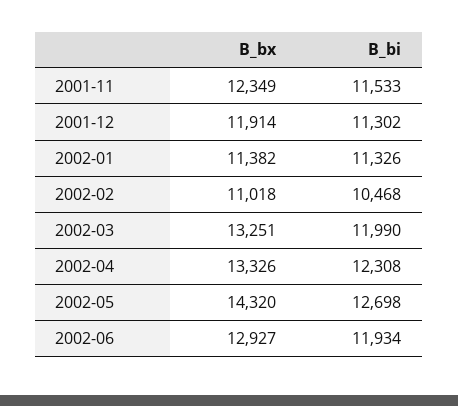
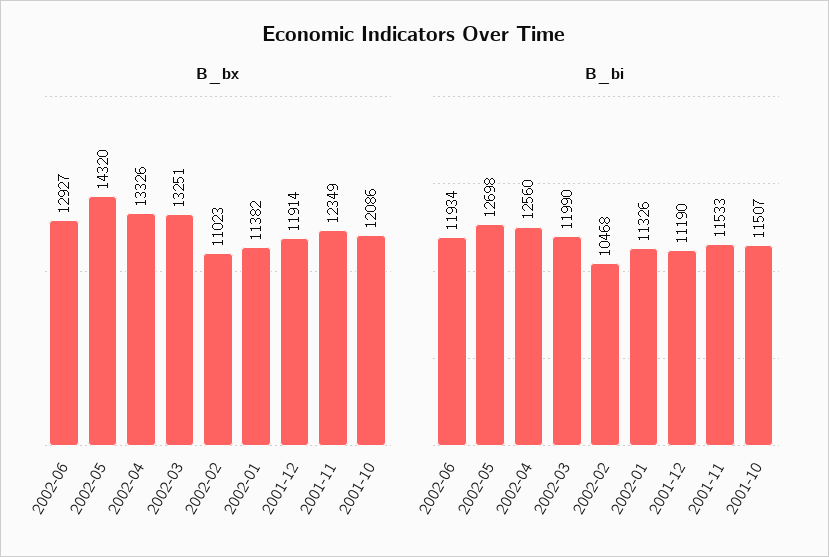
  {
    "B_bx": {
      "2001-11": 12349,
      "2001-12": 11914,
      "2002-01": 11382,
-     "2002-02": 11018,
+     "2002-02": 11023,
      "2002-03": 13251,
      "2002-04": 13326,
      "2002-05": 14320,
-     "2002-06": 12927
+     "2002-06": 12927,
+     "2001-10": 12086
    },
    "B_bi": {
      "2001-11": 11533,
-     "2001-12": 11302,
+     "2001-12": 11190,
      "2002-01": 11326,
      "2002-02": 10468,
      "2002-03": 11990,
-     "2002-04": 12308,
+     "2002-04": 12560,
      "2002-05": 12698,
-     "2002-06": 11934
+     "2002-06": 11934,
+     "2001-10": 11507
    }
  }

